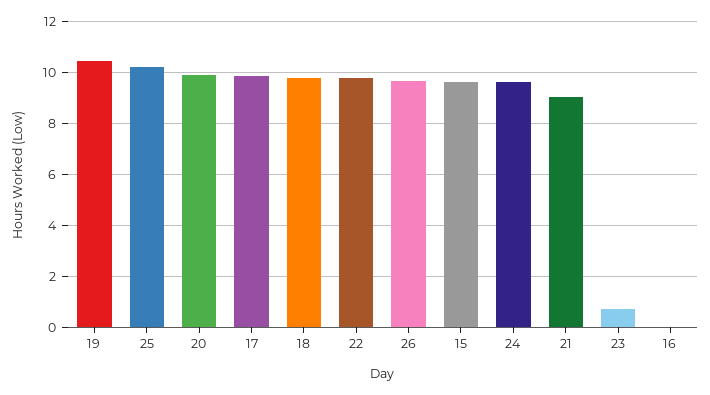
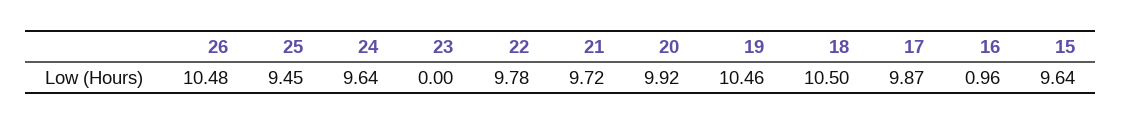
  {
    "19": 10.46,
-   "25": 10.25,
+   "25": 9.45,
    "20": 9.92,
    "17": 9.87,
-   "18": 9.75,
+   "18": 10.5,
    "22": 9.78,
-   "26": 9.75,
+   "26": 10.48,
    "15": 9.64,
    "24": 9.64,
-   "21": 9,
+   "21": 9.72,
-   "23": 0.75,
+   "23": 0,
-   "16": 0
+   "16": 0.96
  }

